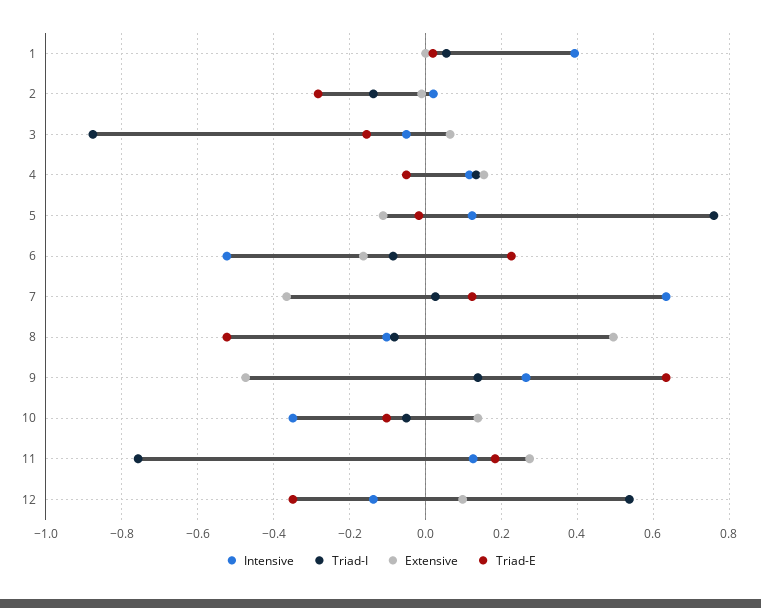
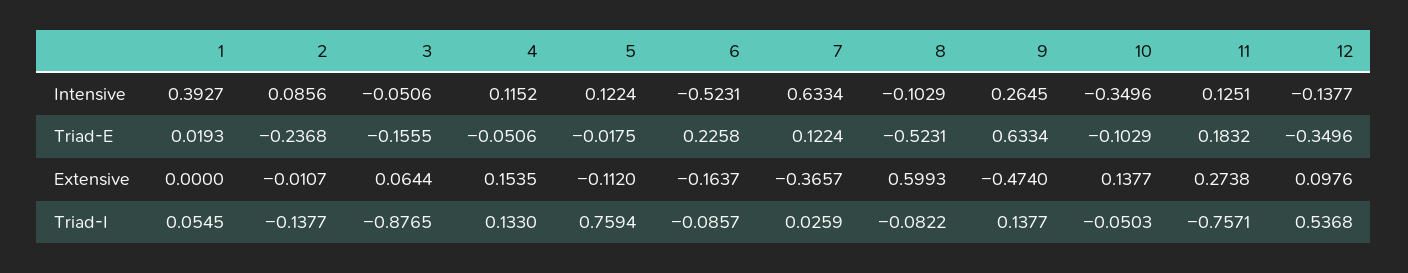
  {
    "Intensive": {
      "1": 0.3927,
-     "2": 0.02,
+     "2": 0.0856,
      "3": -0.0506,
      "4": 0.1152,
      "5": 0.1224,
      "6": -0.5231,
      "7": 0.6334,
      "8": -0.1029,
      "9": 0.2645,
      "10": -0.3496,
      "11": 0.1251,
      "12": -0.1377
    },
    "Triad-I": {
      "1": 0.0545,
      "2": -0.1377,
      "3": -0.8765,
      "4": 0.133,
      "5": 0.7594,
      "6": -0.0857,
      "7": 0.0259,
      "8": -0.0822,
      "9": 0.1377,
      "10": -0.0503,
      "11": -0.7571,
      "12": 0.5368
    },
    "Extensive": {
      "1": 0,
      "2": -0.0107,
      "3": 0.0644,
      "4": 0.1535,
      "5": -0.112,
      "6": -0.1637,
      "7": -0.3657,
-     "8": 0.5,
+     "8": 0.5993,
      "9": -0.474,
      "10": 0.1377,
      "11": 0.2738,
      "12": 0.0976
    },
    "Triad-E": {
      "1": 0.0193,
-     "2": -0.28,
+     "2": -0.2368,
      "3": -0.1555,
      "4": -0.0506,
      "5": -0.0175,
      "6": 0.2258,
      "7": 0.1224,
      "8": -0.5231,
      "9": 0.6334,
      "10": -0.1029,
      "11": 0.1832,
      "12": -0.3496
    }
  }

